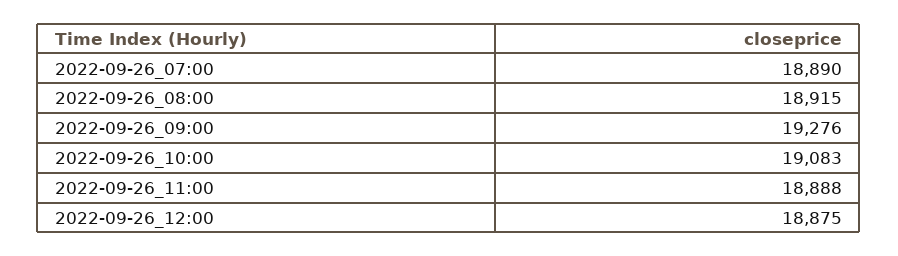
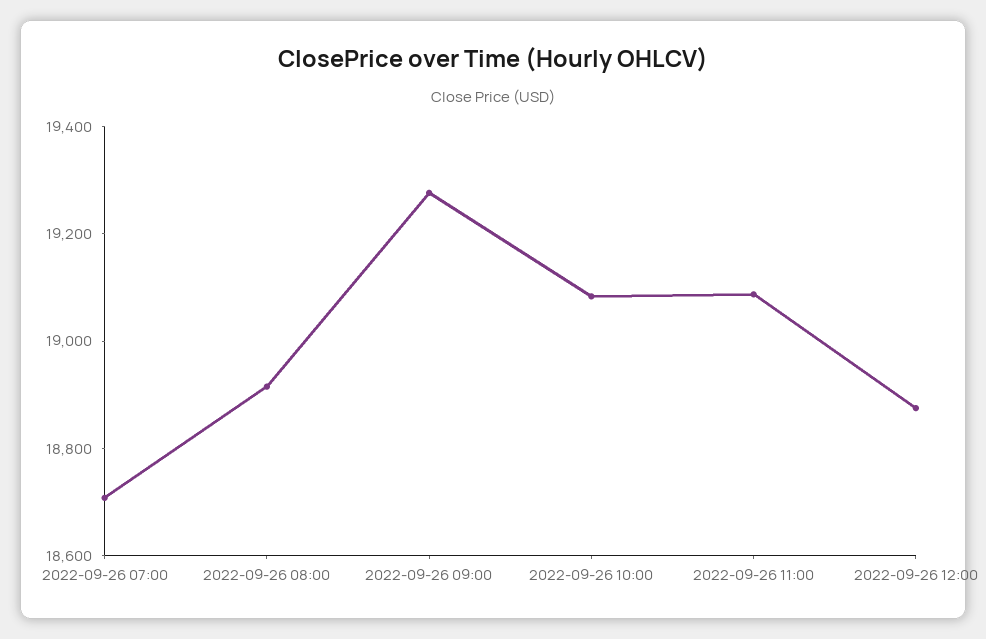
  {
-   "2022-09-26_07:00": 18890,
+   "2022-09-26_07:00": 18700,
    "2022-09-26_08:00": 18915,
    "2022-09-26_09:00": 19276,
    "2022-09-26_10:00": 19083,
-   "2022-09-26_11:00": 18888,
+   "2022-09-26_11:00": 19100,
    "2022-09-26_12:00": 18875
  }

